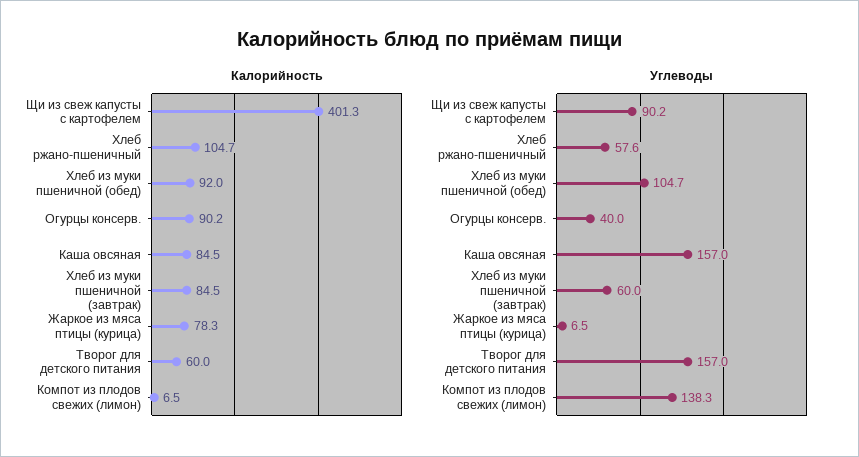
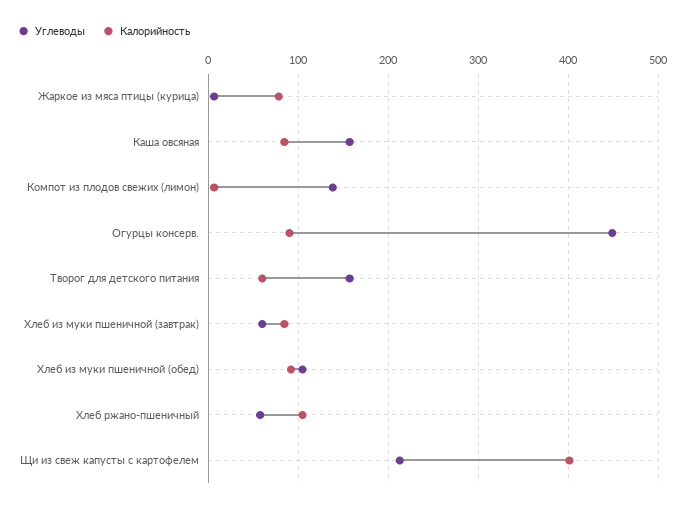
  {
    "Калорийность": {
      "Щи из свеж капусты с картофелем": 401.3,
      "Хлеб ржано-пшеничный": 104.7,
      "Хлеб из муки пшеничной (обед)": 92,
      "Огурцы консерв.": 90.2,
      "Каша овсяная": 84.5,
      "Хлеб из муки пшеничной (завтрак)": 84.5,
      "Жаркое из мяса птицы (курица)": 78.3,
      "Творог для детского питания": 60,
      "Компот из плодов свежих (лимон)": 6.5
    },
    "Углеводы": {
-     "Щи из свеж капусты с картофелем": 90.2,
+     "Щи из свеж капусты с картофелем": 210,
      "Хлеб ржано-пшеничный": 57.6,
      "Хлеб из муки пшеничной (обед)": 104.7,
-     "Огурцы консерв.": 40,
+     "Огурцы консерв.": 450,
      "Каша овсяная": 157,
      "Хлеб из муки пшеничной (завтрак)": 60,
      "Жаркое из мяса птицы (курица)": 6.5,
      "Творог для детского питания": 157,
      "Компот из плодов свежих (лимон)": 138.3
    }
  }

